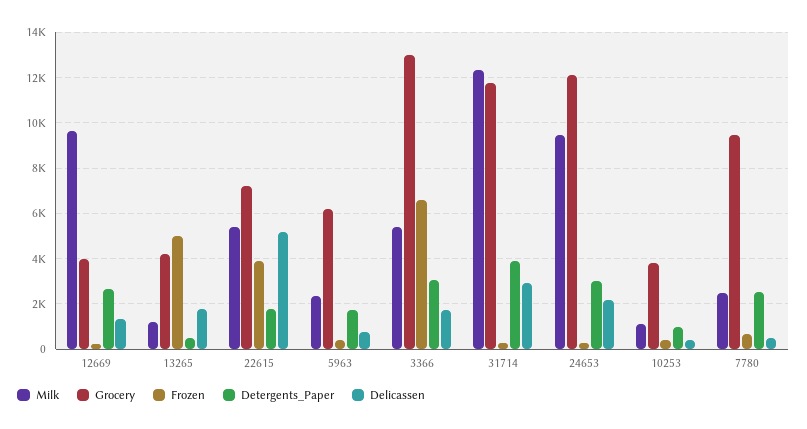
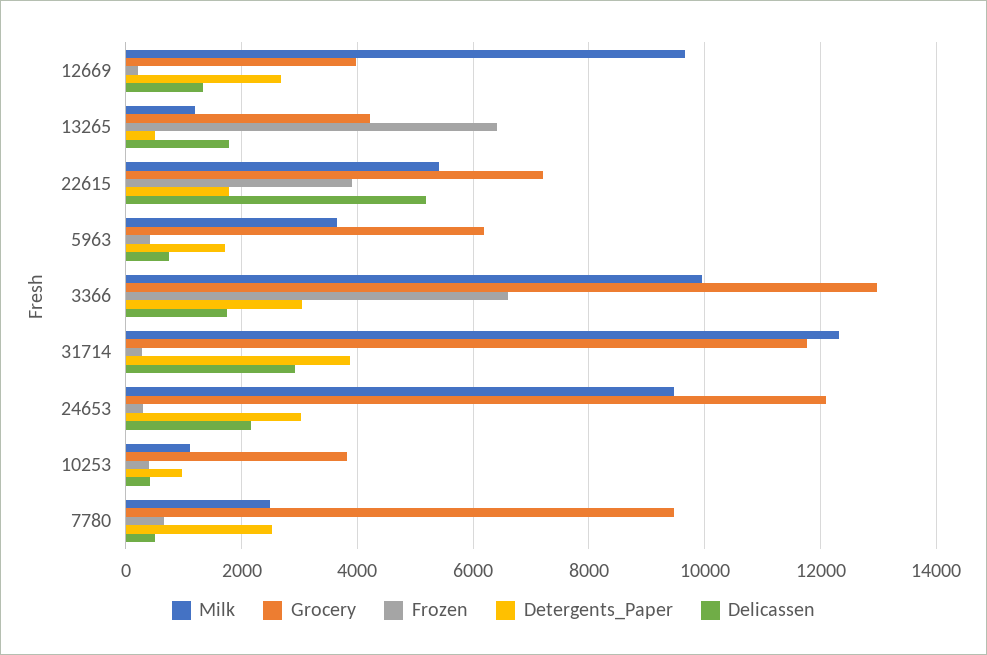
  {
    "Milk": {
      "12669": 9600,
      "13265": 1200,
      "22615": 5400,
-     "5963": 2500,
+     "5963": 3600,
-     "3366": 5500,
+     "3366": 10000,
      "31714": 12400,
      "24653": 9400,
      "10253": 1200,
      "7780": 2400
    },
    "Grocery": {
      "12669": 4000,
      "13265": 4200,
      "22615": 7200,
      "5963": 6200,
      "3366": 13000,
      "31714": 11800,
      "24653": 12000,
      "10253": 3800,
      "7780": 9400
    },
    "Frozen": {
      "12669": 200,
-     "13265": 5000,
+     "13265": 6400,
      "22615": 4000,
      "5963": 400,
      "3366": 6600,
      "31714": 200,
      "24653": 200,
      "10253": 400,
      "7780": 600
    },
    "Detergents_Paper": {
      "12669": 2600,
      "13265": 600,
      "22615": 1800,
      "5963": 1800,
      "3366": 3000,
      "31714": 3800,
      "24653": 3000,
      "10253": 1000,
      "7780": 2600
    },
    "Delicassen": {
      "12669": 1400,
      "13265": 1800,
      "22615": 5200,
      "5963": 800,
      "3366": 1800,
      "31714": 3000,
      "24653": 2200,
      "10253": 400,
      "7780": 600
    }
  }

